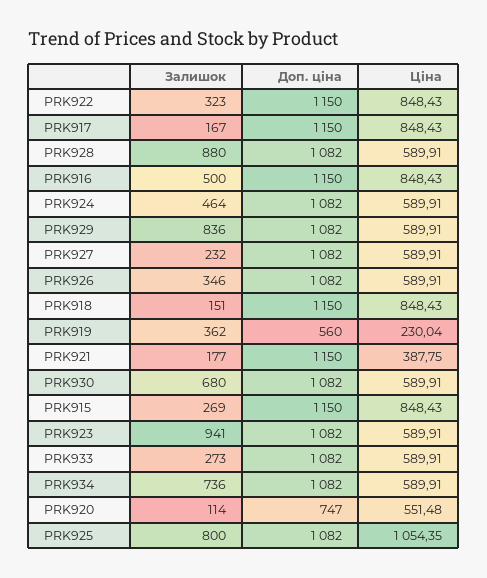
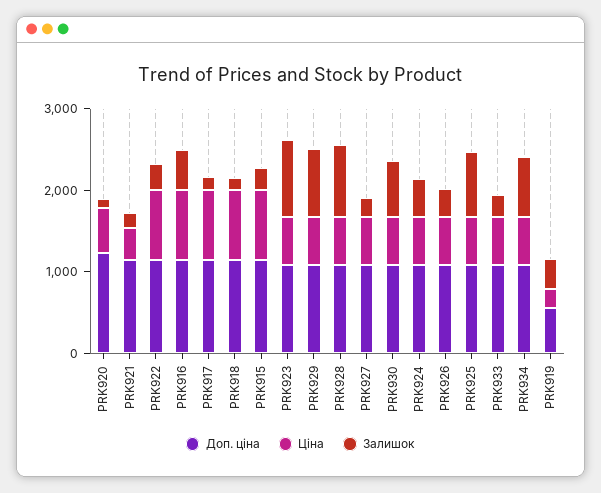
  {
    "Залишок": {
      "PRK922": 323,
      "PRK917": 167,
      "PRK928": 880,
      "PRK916": 500,
      "PRK924": 464,
      "PRK929": 836,
      "PRK927": 232,
      "PRK926": 346,
      "PRK918": 151,
      "PRK919": 362,
      "PRK921": 177,
      "PRK930": 680,
      "PRK915": 269,
      "PRK923": 941,
      "PRK933": 273,
      "PRK934": 736,
      "PRK920": 114,
      "PRK925": 800
    },
    "Доп. ціна": {
      "PRK922": 1150,
      "PRK917": 1150,
      "PRK928": 1082,
      "PRK916": 1150,
      "PRK924": 1082,
      "PRK929": 1082,
      "PRK927": 1082,
      "PRK926": 1082,
      "PRK918": 1150,
      "PRK919": 560,
      "PRK921": 1150,
      "PRK930": 1082,
      "PRK915": 1150,
      "PRK923": 1082,
      "PRK933": 1082,
      "PRK934": 1082,
-     "PRK920": 747,
+     "PRK920": 1200,
      "PRK925": 1082
    },
    "Ціна": {
      "PRK922": 848.43,
      "PRK917": 848.43,
      "PRK928": 589.91,
      "PRK916": 848.43,
      "PRK924": 589.91,
      "PRK929": 589.91,
      "PRK927": 589.91,
      "PRK926": 589.91,
      "PRK918": 848.43,
      "PRK919": 230.04,
      "PRK921": 387.75,
      "PRK930": 589.91,
      "PRK915": 848.43,
      "PRK923": 589.91,
      "PRK933": 589.91,
      "PRK934": 589.91,
      "PRK920": 551.48,
-     "PRK925": 1054.35
+     "PRK925": 600
    }
  }

